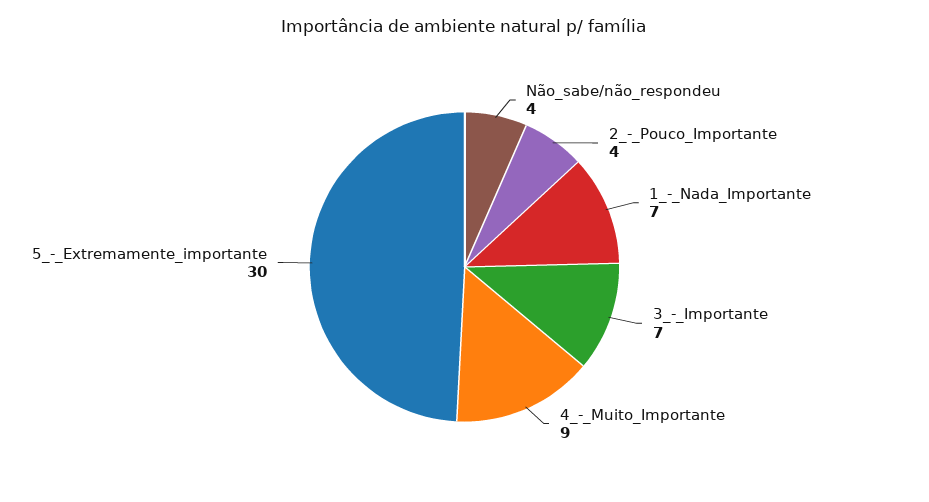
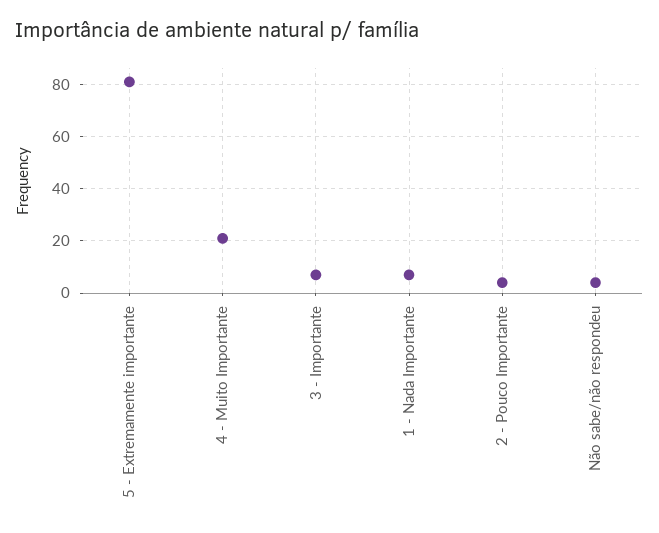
  {
    "Não_sabe/não_respondeu": 4,
    "2_-_Pouco_Importante": 4,
    "1_-_Nada_Importante": 7,
    "3_-_Importante": 7,
-   "4_-_Muito_Importante": 9,
+   "4_-_Muito_Importante": 20,
-   "5_-_Extremamente_importante": 30
+   "5_-_Extremamente_importante": 80
  }

